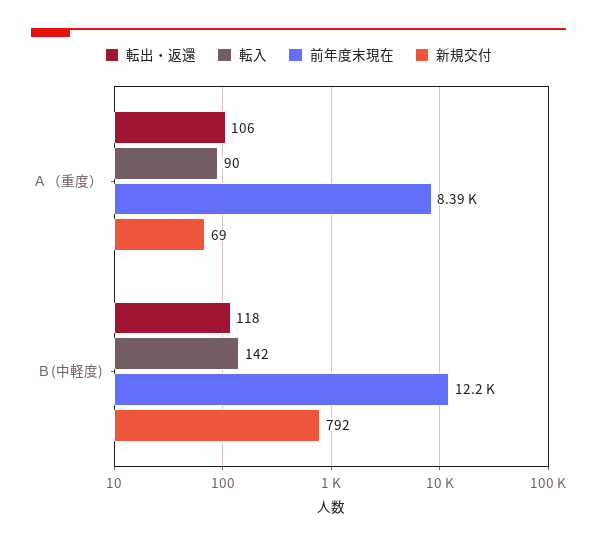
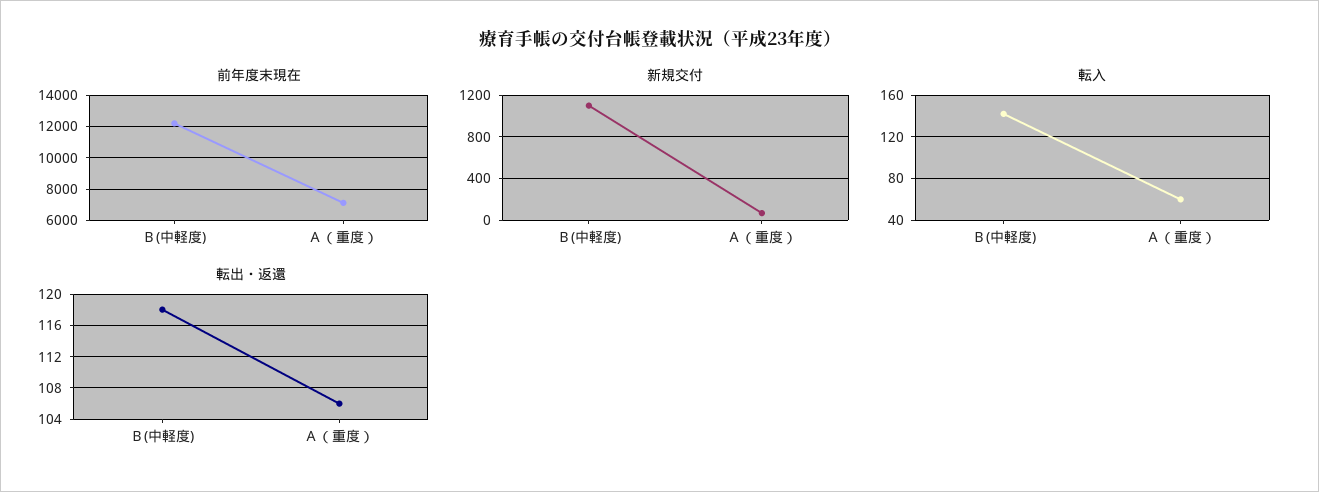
  {
    "転出・返還": {
      "Ａ（重度）": 106,
      "Ｂ(中軽度)": 118
    },
    "転入": {
-     "Ａ（重度）": 90,
+     "Ａ（重度）": 60,
      "Ｂ(中軽度)": 142
    },
    "前年度末現在": {
-     "Ａ（重度）": 8390,
+     "Ａ（重度）": 7000,
      "Ｂ(中軽度)": 12200
    },
    "新規交付": {
      "Ａ（重度）": 69,
-     "Ｂ(中軽度)": 792
+     "Ｂ(中軽度)": 1100
    }
  }

